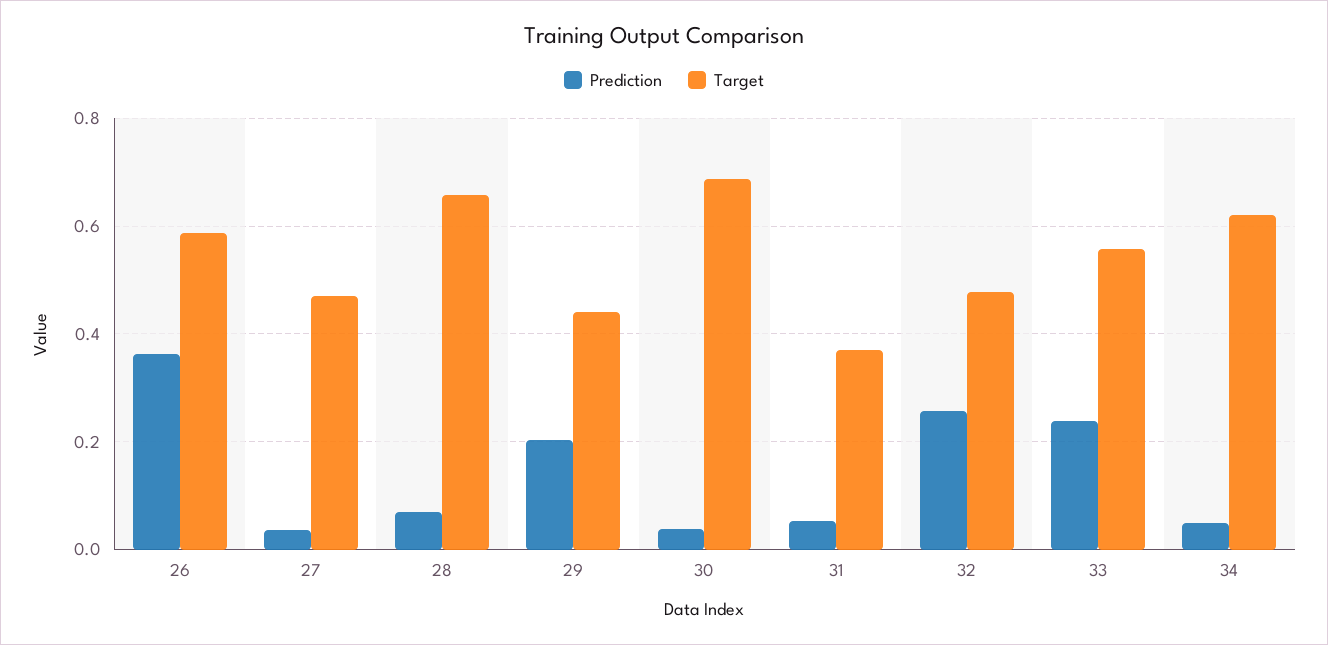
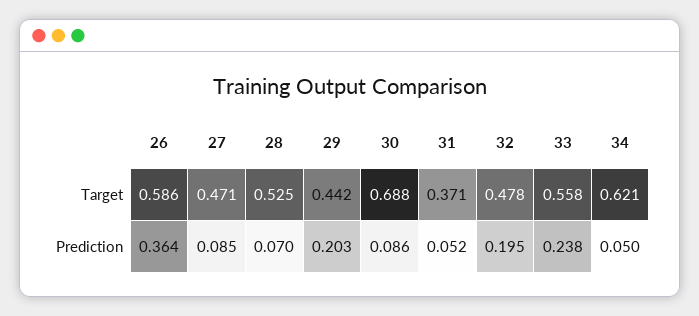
  {
    "Prediction": {
      "26": 0.364,
-     "27": 0.04,
+     "27": 0.085,
      "28": 0.07,
      "29": 0.203,
-     "30": 0.04,
+     "30": 0.086,
      "31": 0.052,
-     "32": 0.26,
+     "32": 0.195,
      "33": 0.238,
      "34": 0.05
    },
    "Target": {
      "26": 0.586,
      "27": 0.471,
-     "28": 0.66,
+     "28": 0.525,
      "29": 0.442,
      "30": 0.688,
      "31": 0.371,
      "32": 0.478,
      "33": 0.558,
      "34": 0.621
    }
  }

